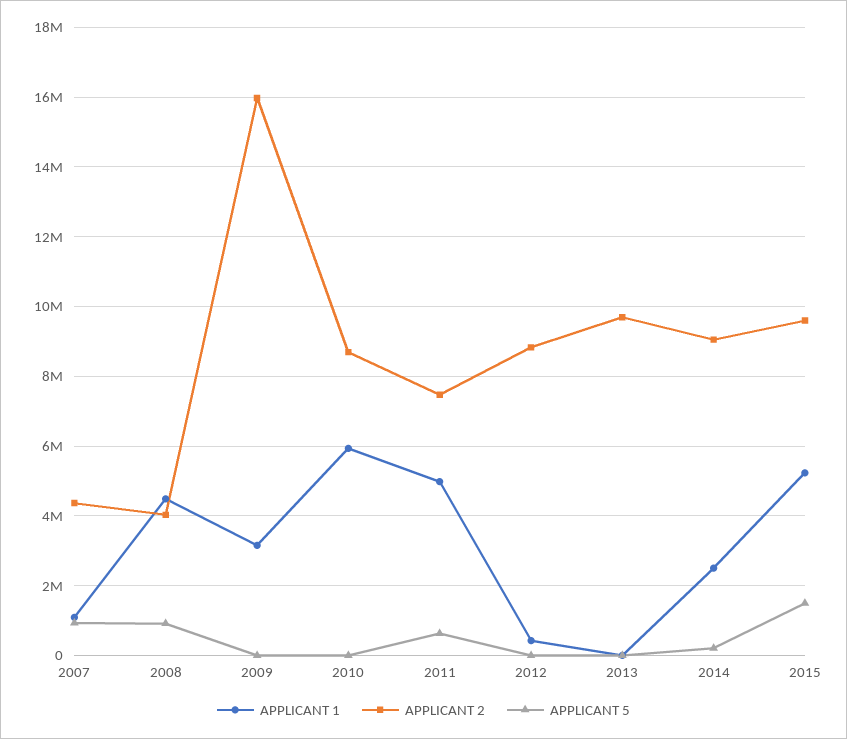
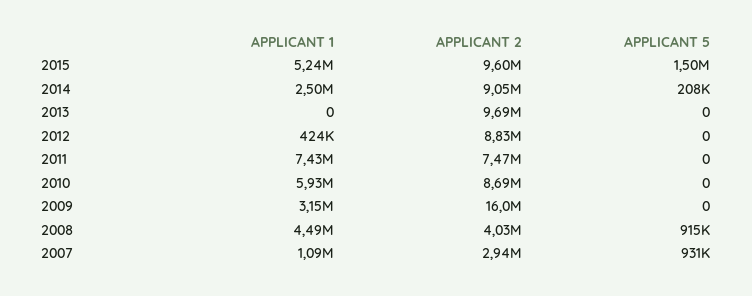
  {
    "APPLICANT 1": {
      "2007": 1090000,
      "2008": 4490000,
      "2009": 3150000,
      "2010": 5930000,
-     "2011": 5000000,
+     "2011": 7430000,
      "2012": 424000,
      "2013": 0,
      "2014": 2500000,
      "2015": 5240000
    },
    "APPLICANT 2": {
-     "2007": 4400000,
+     "2007": 2940000,
      "2008": 4030000,
      "2009": 16000000,
      "2010": 8690000,
      "2011": 7470000,
      "2012": 8830000,
      "2013": 9690000,
      "2014": 9050000,
      "2015": 9600000
    },
    "APPLICANT 5": {
      "2007": 931000,
      "2008": 915000,
      "2009": 0,
      "2010": 0,
-     "2011": 600000,
+     "2011": 0,
      "2012": 0,
      "2013": 0,
      "2014": 208000,
      "2015": 1500000
    }
  }

